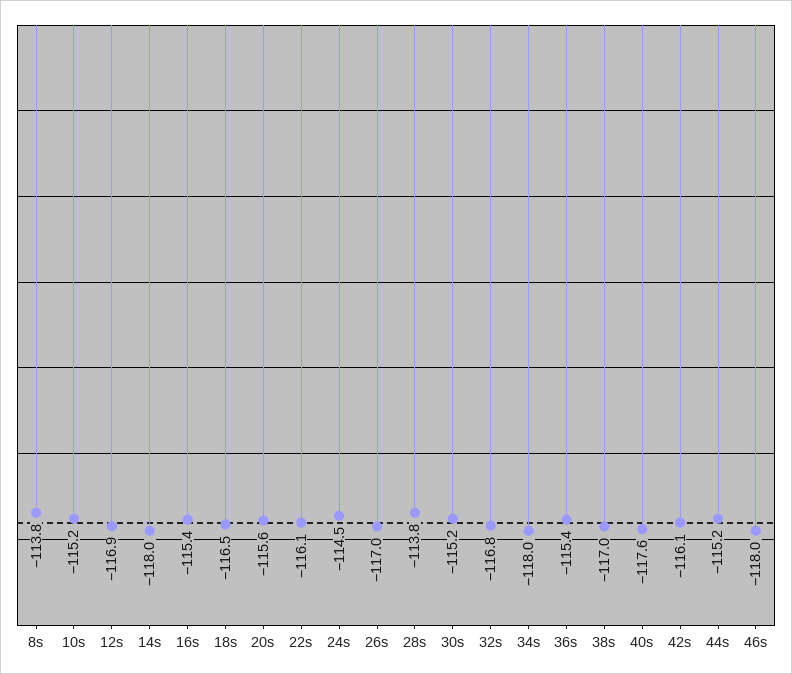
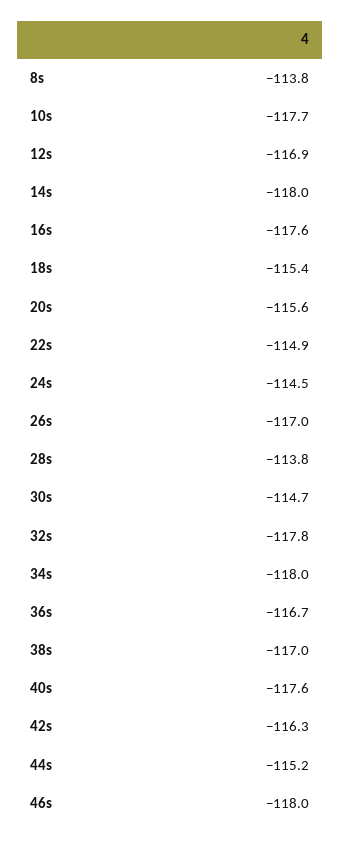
  {
    "8s": -113.8,
-   "10s": -115.2,
+   "10s": -117.7,
    "12s": -116.9,
    "14s": -118,
-   "16s": -115.4,
+   "16s": -117.6,
-   "18s": -116.5,
+   "18s": -115.4,
    "20s": -115.6,
-   "22s": -116.1,
+   "22s": -114.9,
    "24s": -114.5,
    "26s": -117,
    "28s": -113.8,
-   "30s": -115.2,
+   "30s": -114.7,
-   "32s": -116.8,
+   "32s": -117.8,
    "34s": -118,
-   "36s": -115.4,
+   "36s": -116.7,
    "38s": -117,
    "40s": -117.6,
-   "42s": -116.1,
+   "42s": -116.3,
    "44s": -115.2,
    "46s": -118
  }

